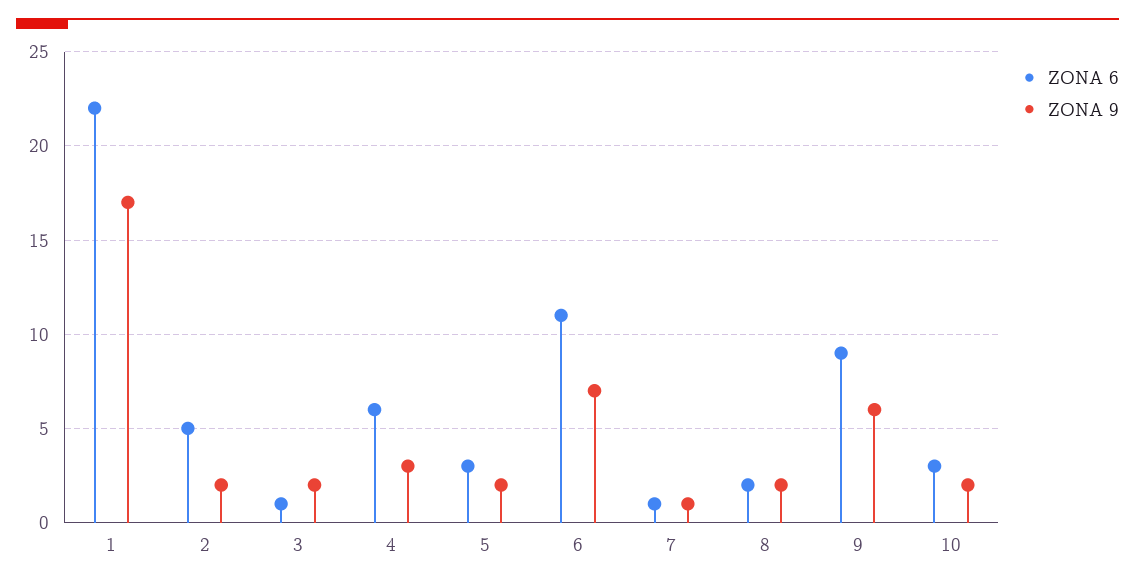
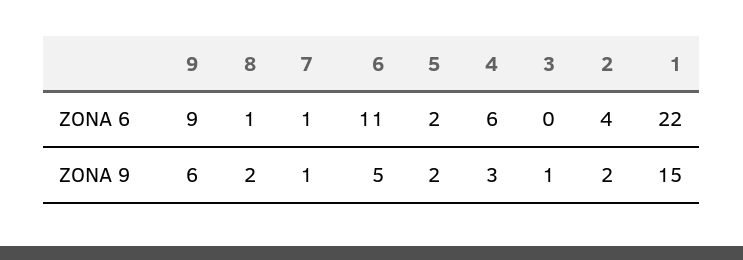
  {
    "ZONA 6": {
      "1": 22,
-     "2": 5,
+     "2": 4,
-     "3": 1,
+     "3": 0,
      "4": 6,
-     "5": 3,
+     "5": 2,
      "6": 11,
      "7": 1,
-     "8": 2,
+     "8": 1,
-     "9": 9,
+     "9": 9
-     "10": 3
    },
    "ZONA 9": {
-     "1": 17,
+     "1": 15,
      "2": 2,
-     "3": 2,
+     "3": 1,
      "4": 3,
      "5": 2,
-     "6": 7,
+     "6": 5,
      "7": 1,
      "8": 2,
-     "9": 6,
+     "9": 6
-     "10": 2
    }
  }

